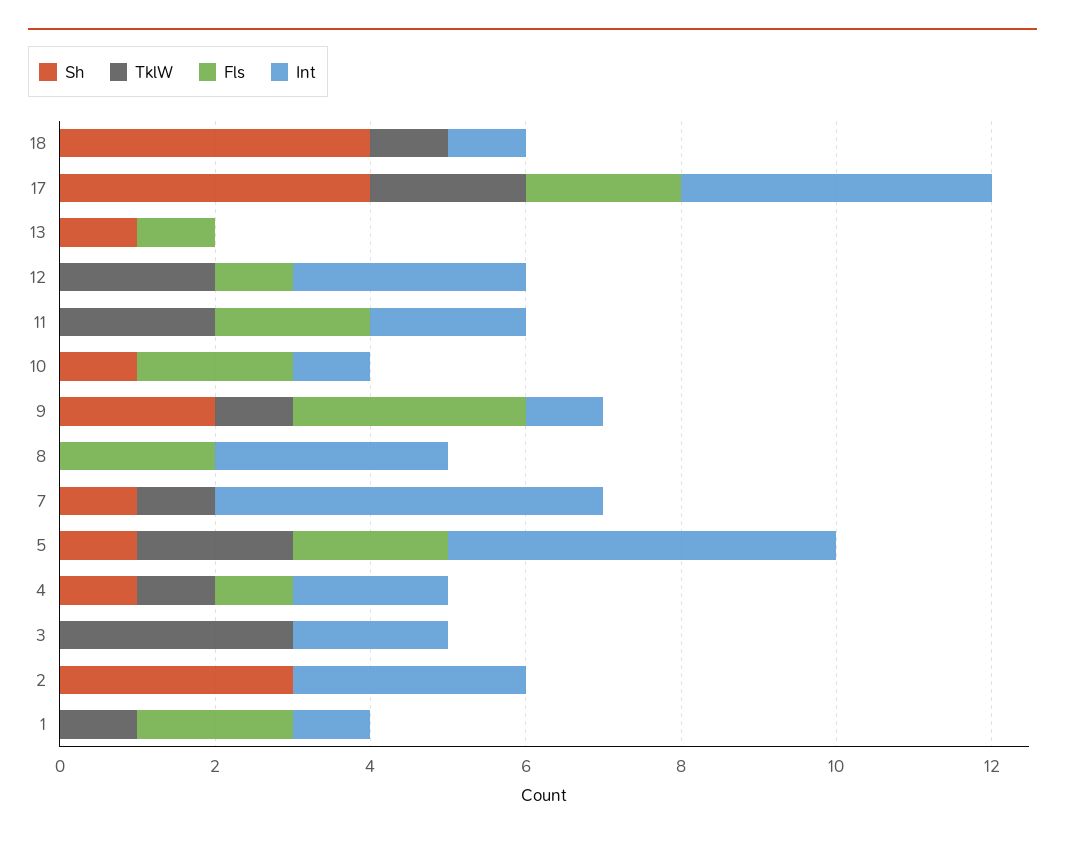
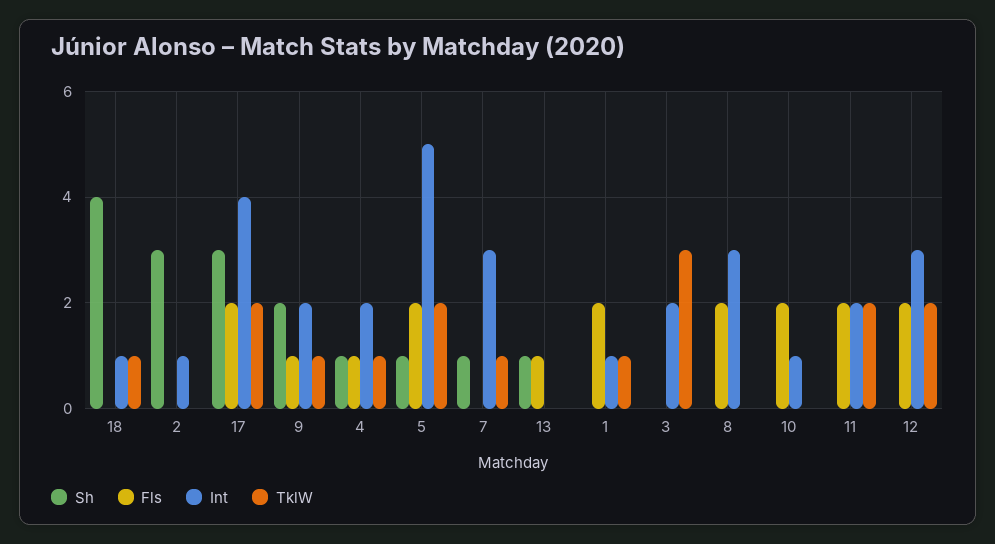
  {
    "Sh": {
      "18": 4,
-     "17": 4,
+     "17": 3,
      "13": 1,
      "12": 0,
      "11": 0,
-     "10": 1,
+     "10": 0,
      "9": 2,
      "8": 0,
      "7": 1,
      "5": 1,
      "4": 1,
      "3": 0,
      "2": 3,
      "1": 0
    },
    "TklW": {
      "18": 1,
      "17": 2,
      "13": 0,
      "12": 2,
      "11": 2,
      "10": 0,
      "9": 1,
      "8": 0,
      "7": 1,
      "5": 2,
      "4": 1,
      "3": 3,
      "2": 0,
      "1": 1
    },
    "Fls": {
      "18": 0,
      "17": 2,
      "13": 1,
-     "12": 1,
+     "12": 2,
      "11": 2,
      "10": 2,
-     "9": 3,
+     "9": 1,
      "8": 2,
      "7": 0,
      "5": 2,
      "4": 1,
      "3": 0,
      "2": 0,
      "1": 2
    },
    "Int": {
      "18": 1,
      "17": 4,
      "13": 0,
      "12": 3,
      "11": 2,
      "10": 1,
-     "9": 1,
+     "9": 2,
      "8": 3,
-     "7": 5,
+     "7": 3,
      "5": 5,
      "4": 2,
      "3": 2,
-     "2": 3,
+     "2": 1,
      "1": 1
    }
  }

